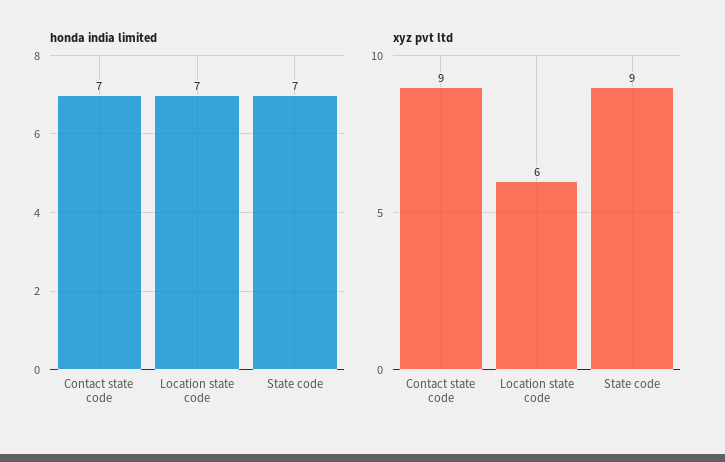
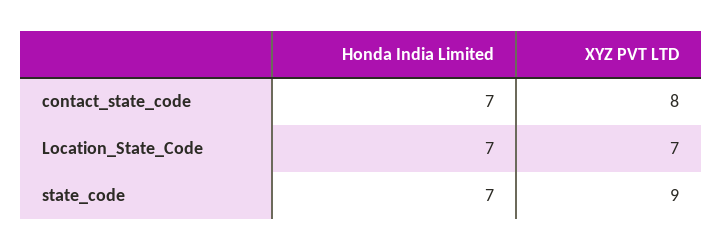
  {
    "honda india limited": {
      "Contact state code": 7,
      "Location state code": 7,
      "State code": 7
    },
    "xyz pvt ltd": {
-     "Contact state code": 9,
+     "Contact state code": 8,
-     "Location state code": 6,
+     "Location state code": 7,
      "State code": 9
    }
  }

